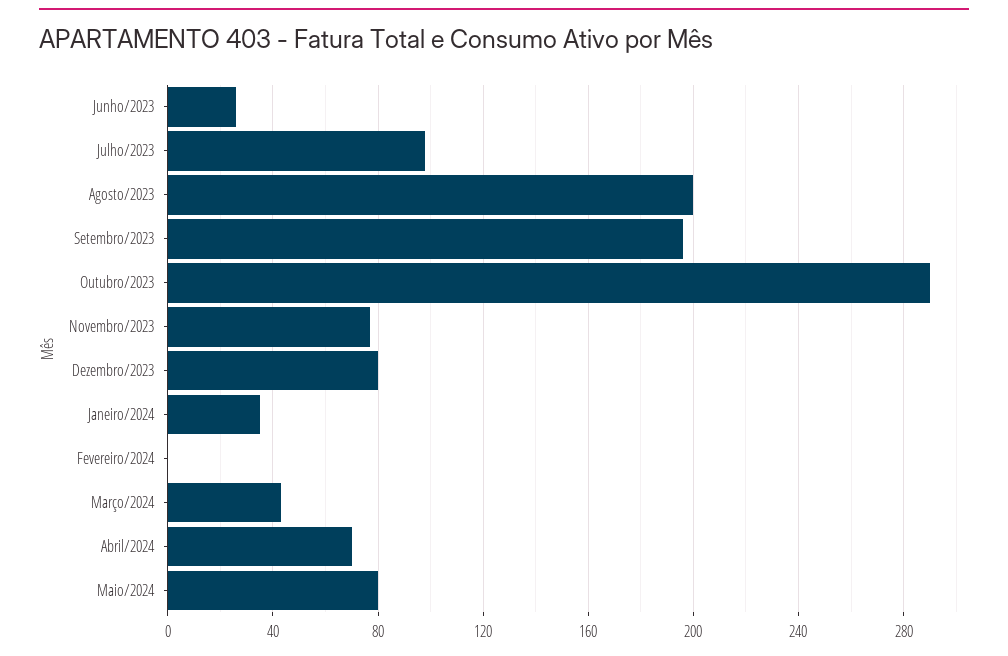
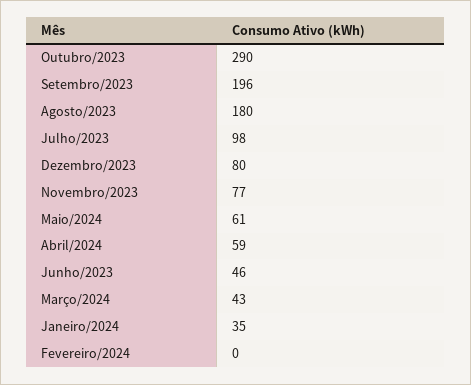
  {
-   "Junho/2023": 25,
+   "Junho/2023": 46,
    "Julho/2023": 98,
-   "Agosto/2023": 200,
+   "Agosto/2023": 180,
    "Setembro/2023": 196,
    "Outubro/2023": 290,
    "Novembro/2023": 77,
    "Dezembro/2023": 80,
    "Janeiro/2024": 35,
    "Fevereiro/2024": 0,
    "Março/2024": 43,
-   "Abril/2024": 70,
+   "Abril/2024": 59,
-   "Maio/2024": 80
+   "Maio/2024": 61
  }

